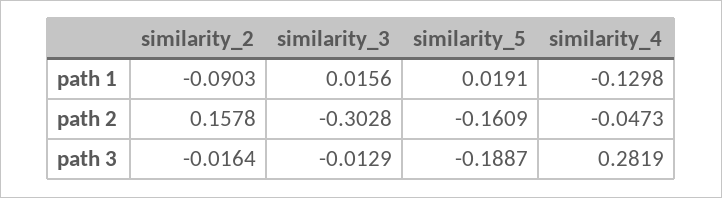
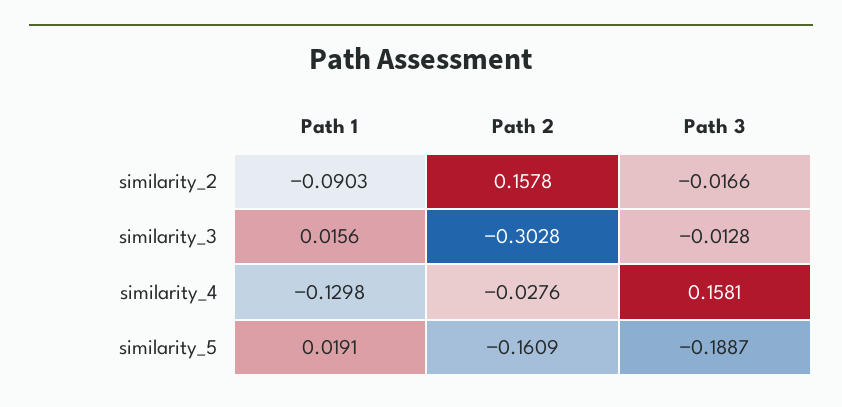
  {
    "similarity_2": {
      "path 1": -0.0903,
      "path 2": 0.1578,
-     "path 3": -0.0164
+     "path 3": -0.0166
    },
    "similarity_3": {
      "path 1": 0.0156,
      "path 2": -0.3028,
-     "path 3": -0.0129
+     "path 3": -0.0128
    },
    "similarity_5": {
      "path 1": 0.0191,
      "path 2": -0.1609,
      "path 3": -0.1887
    },
    "similarity_4": {
      "path 1": -0.1298,
-     "path 2": -0.0473,
+     "path 2": -0.0276,
-     "path 3": 0.2819
+     "path 3": 0.1581
    }
  }

